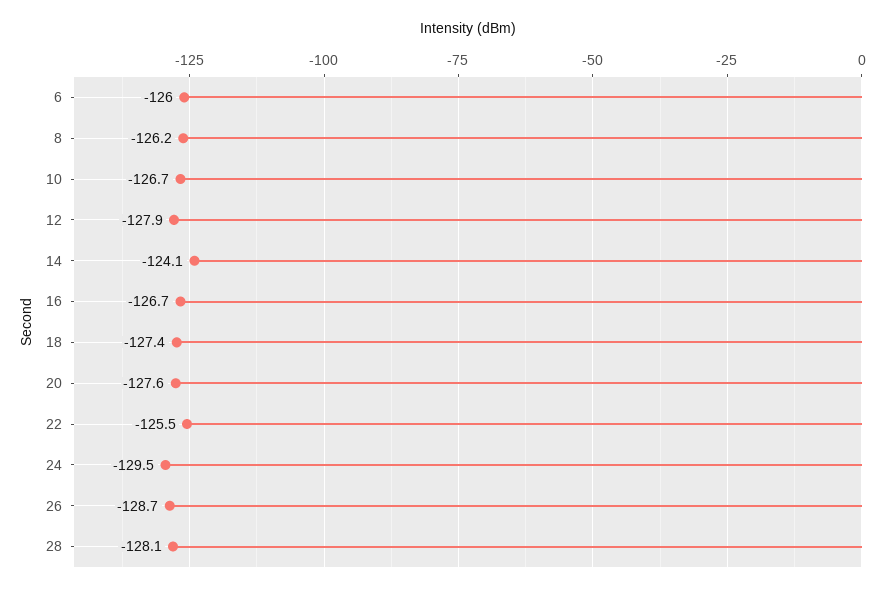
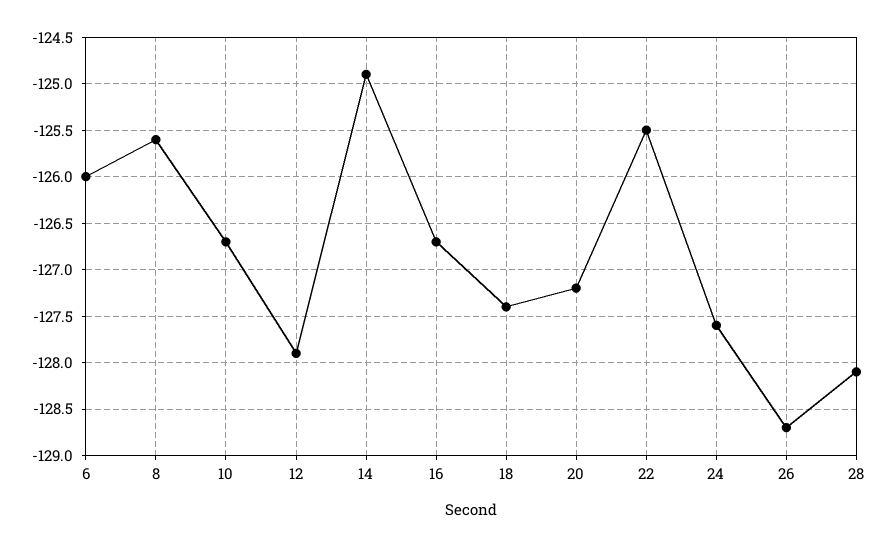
  {
    "6": -126,
-   "8": -126.2,
+   "8": -125.6,
    "10": -126.7,
    "12": -127.9,
-   "14": -124.1,
+   "14": -124.9,
    "16": -126.7,
    "18": -127.4,
-   "20": -127.6,
+   "20": -127.2,
    "22": -125.5,
-   "24": -129.5,
+   "24": -127.6,
    "26": -128.7,
    "28": -128.1
  }

